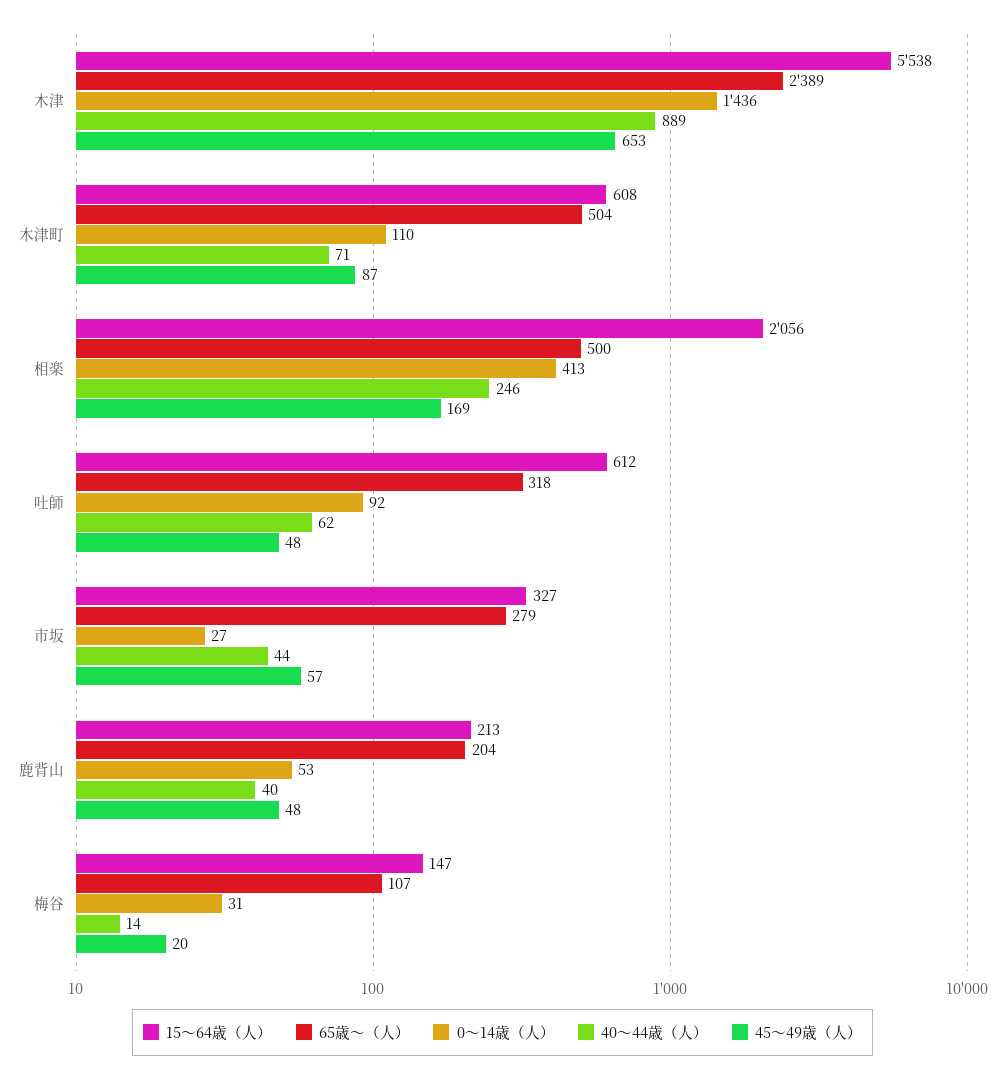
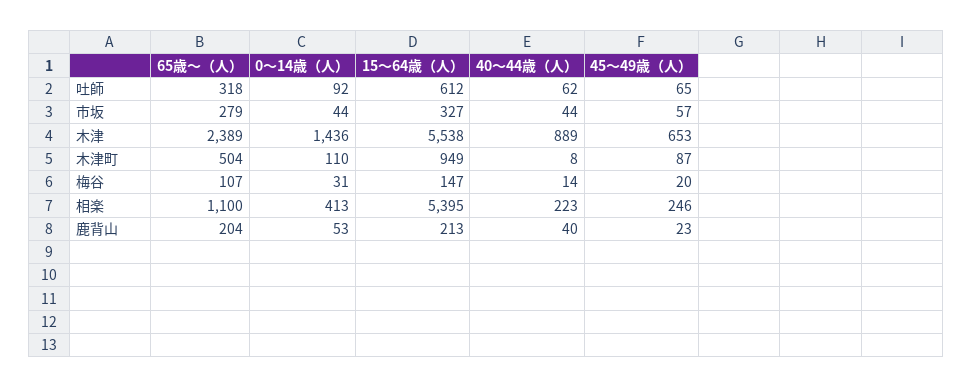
  {
    "15～64歳（人）": {
      "木津": 5538,
-     "木津町": 608,
+     "木津町": 949,
-     "相楽": 2056,
+     "相楽": 5395,
      "吐師": 612,
      "市坂": 327,
      "鹿背山": 213,
      "梅谷": 147
    },
    "65歳～（人）": {
      "木津": 2389,
      "木津町": 504,
-     "相楽": 500,
+     "相楽": 1100,
      "吐師": 318,
      "市坂": 279,
      "鹿背山": 204,
      "梅谷": 107
    },
    "0～14歳（人）": {
      "木津": 1436,
      "木津町": 110,
      "相楽": 413,
      "吐師": 92,
-     "市坂": 27,
+     "市坂": 44,
      "鹿背山": 53,
      "梅谷": 31
    },
    "40～44歳（人）": {
      "木津": 889,
-     "木津町": 71,
+     "木津町": 8,
-     "相楽": 246,
+     "相楽": 223,
      "吐師": 62,
      "市坂": 44,
      "鹿背山": 40,
      "梅谷": 14
    },
    "45～49歳（人）": {
      "木津": 653,
      "木津町": 87,
-     "相楽": 169,
+     "相楽": 246,
-     "吐師": 48,
+     "吐師": 65,
      "市坂": 57,
-     "鹿背山": 48,
+     "鹿背山": 23,
      "梅谷": 20
    }
  }

